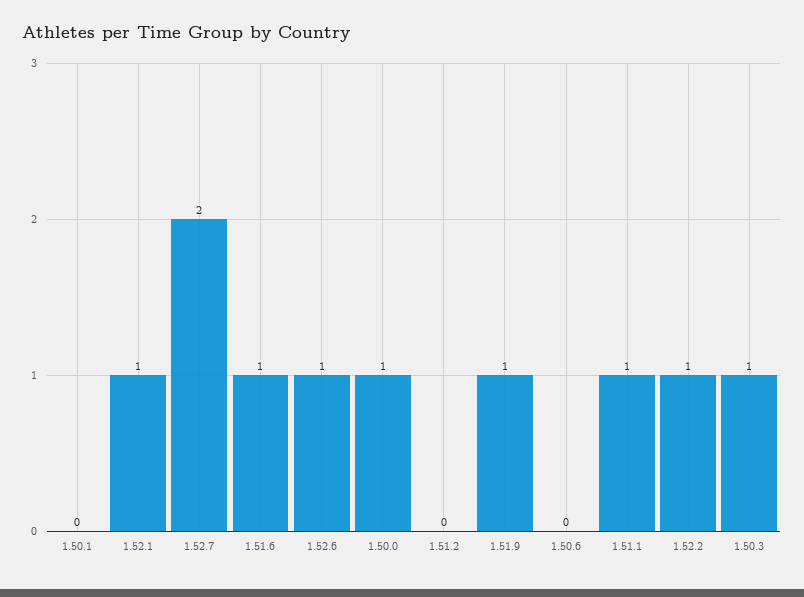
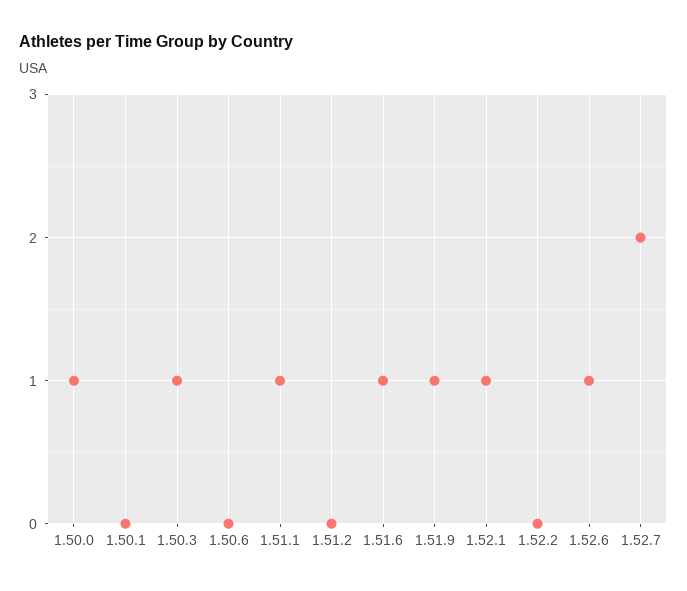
  {
    "1.50.1": 0,
    "1.52.1": 1,
    "1.52.7": 2,
    "1.51.6": 1,
    "1.52.6": 1,
    "1.50.0": 1,
    "1.51.2": 0,
    "1.51.9": 1,
    "1.50.6": 0,
    "1.51.1": 1,
-   "1.52.2": 1,
+   "1.52.2": 0,
    "1.50.3": 1
  }

